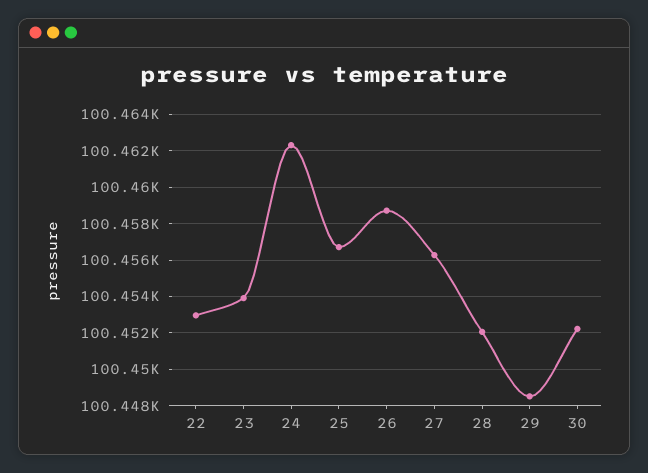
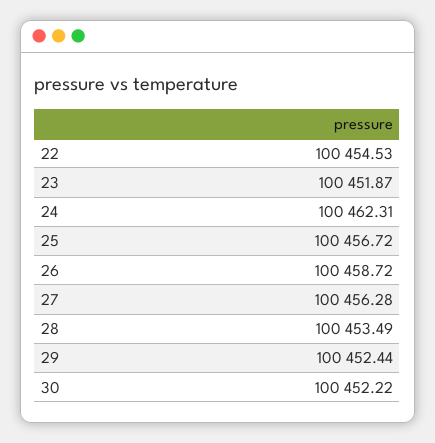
  {
-   "22": 100453,
+   "22": 100454.53,
-   "23": 100454,
+   "23": 100451.87,
    "24": 100462.31,
    "25": 100456.72,
    "26": 100458.72,
    "27": 100456.28,
-   "28": 100452,
+   "28": 100453.49,
-   "29": 100448.5,
+   "29": 100452.44,
    "30": 100452.22
  }

